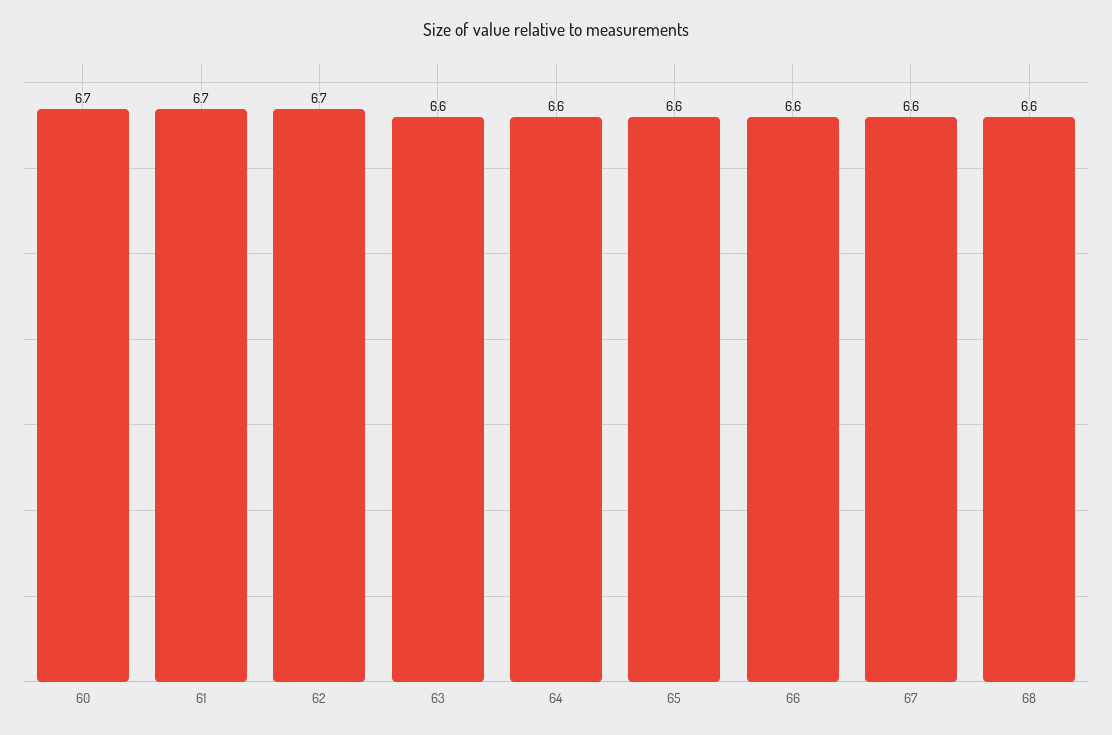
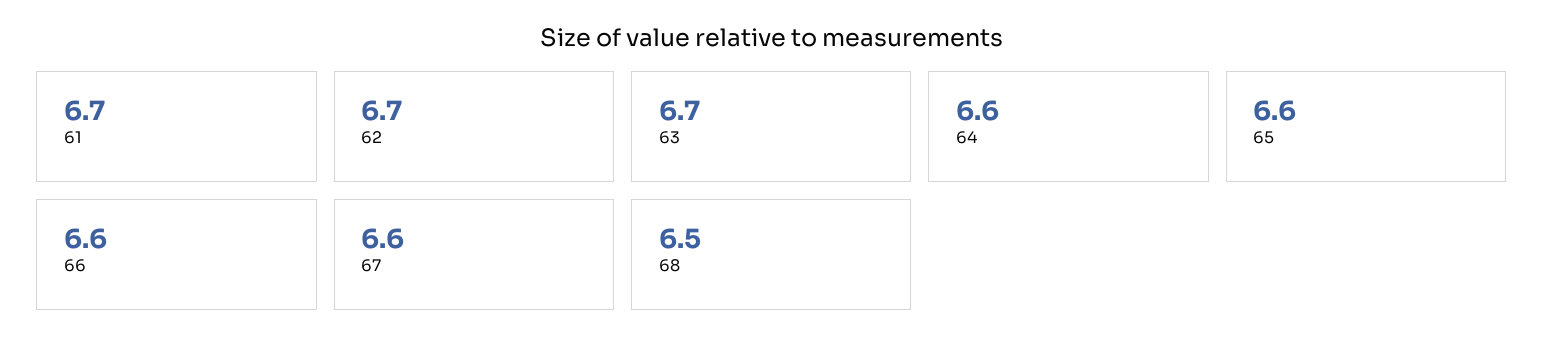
  {
-   "60": 6.7,
    "61": 6.7,
    "62": 6.7,
-   "63": 6.6,
+   "63": 6.7,
    "64": 6.6,
    "65": 6.6,
    "66": 6.6,
    "67": 6.6,
-   "68": 6.6
+   "68": 6.5
  }

